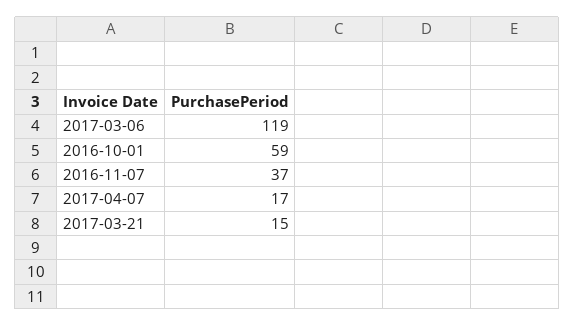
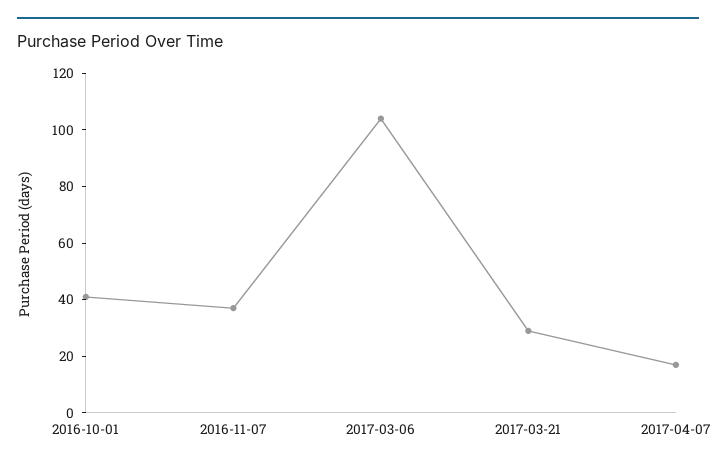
  {
-   "2017-03-06": 119,
+   "2017-03-06": 105,
-   "2016-10-01": 59,
+   "2016-10-01": 40,
    "2016-11-07": 37,
    "2017-04-07": 17,
-   "2017-03-21": 15
+   "2017-03-21": 30
  }

